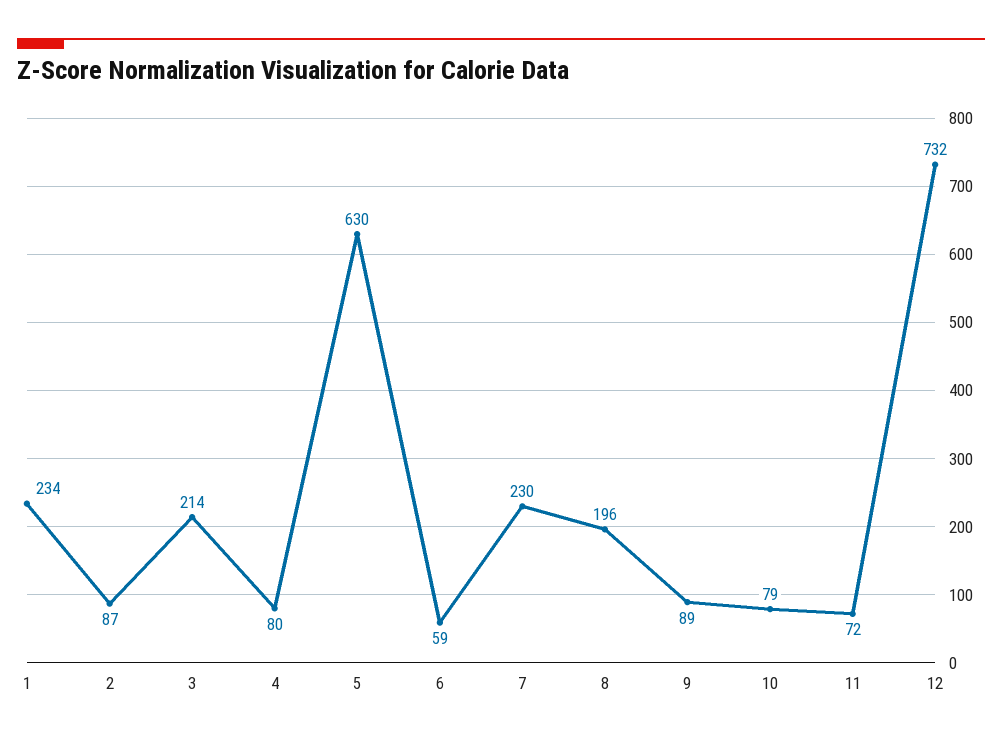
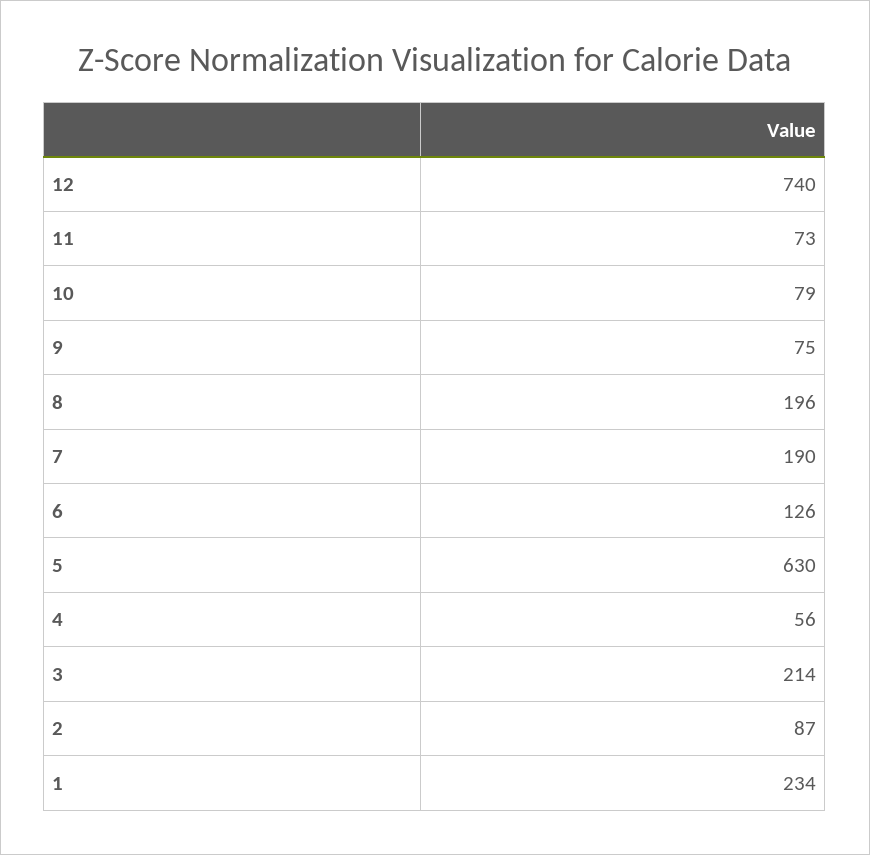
  {
    "1": 234,
    "2": 87,
    "3": 214,
-   "4": 80,
+   "4": 56,
    "5": 630,
-   "6": 59,
+   "6": 126,
-   "7": 230,
+   "7": 190,
    "8": 196,
-   "9": 89,
+   "9": 75,
    "10": 79,
-   "11": 72,
+   "11": 73,
-   "12": 732
+   "12": 740
  }

